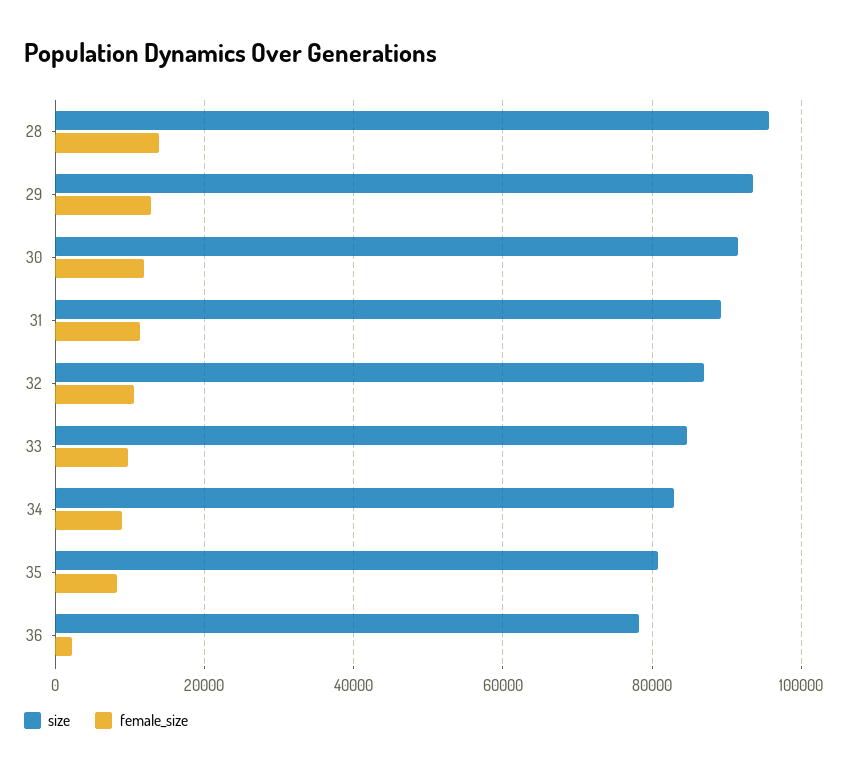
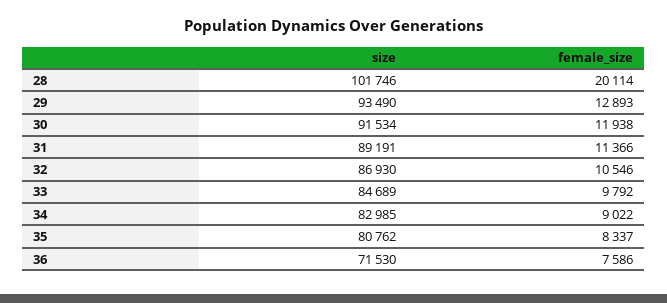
  {
    "size": {
-     "28": 96000,
+     "28": 101746,
      "29": 93490,
      "30": 91534,
      "31": 89191,
      "32": 86930,
      "33": 84689,
      "34": 82985,
      "35": 80762,
-     "36": 78000
+     "36": 71530
    },
    "female_size": {
-     "28": 14000,
+     "28": 20114,
      "29": 12893,
      "30": 11938,
      "31": 11366,
      "32": 10546,
      "33": 9792,
      "34": 9022,
      "35": 8337,
-     "36": 2000
+     "36": 7586
    }
  }

